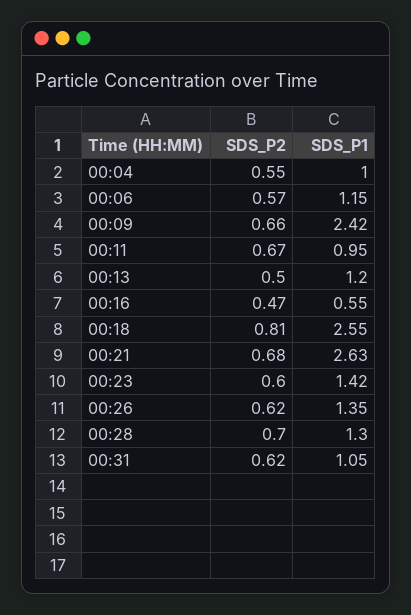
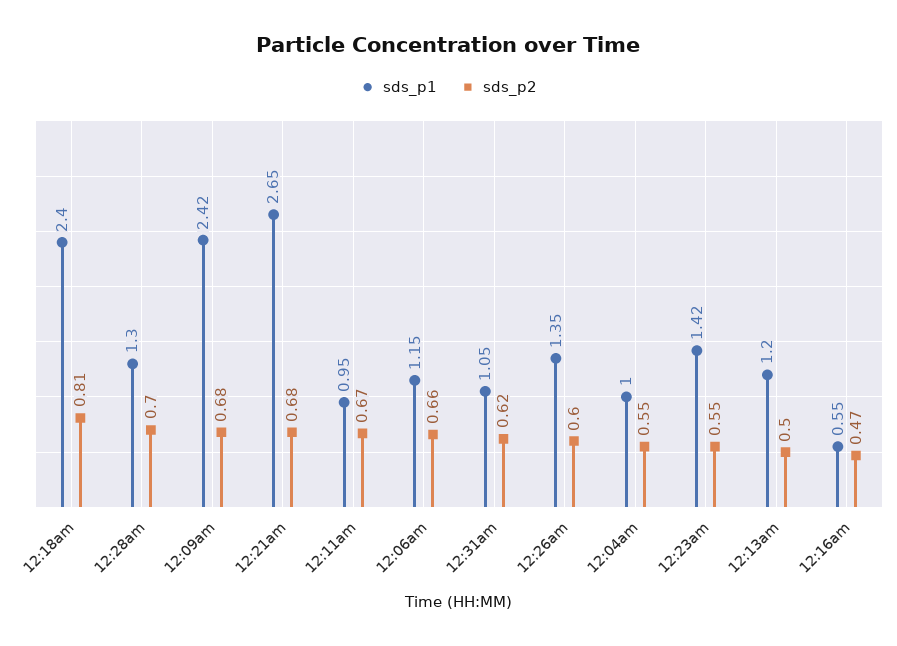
  {
    "SDS_P2": {
      "00:04": 0.55,
-     "00:06": 0.57,
+     "00:06": 0.66,
-     "00:09": 0.66,
+     "00:09": 0.68,
      "00:11": 0.67,
      "00:13": 0.5,
      "00:16": 0.47,
      "00:18": 0.81,
      "00:21": 0.68,
-     "00:23": 0.6,
+     "00:23": 0.55,
-     "00:26": 0.62,
+     "00:26": 0.6,
      "00:28": 0.7,
      "00:31": 0.62
    },
    "SDS_P1": {
      "00:04": 1,
      "00:06": 1.15,
      "00:09": 2.42,
      "00:11": 0.95,
      "00:13": 1.2,
      "00:16": 0.55,
-     "00:18": 2.55,
+     "00:18": 2.4,
-     "00:21": 2.63,
+     "00:21": 2.65,
      "00:23": 1.42,
      "00:26": 1.35,
      "00:28": 1.3,
      "00:31": 1.05
    }
  }

